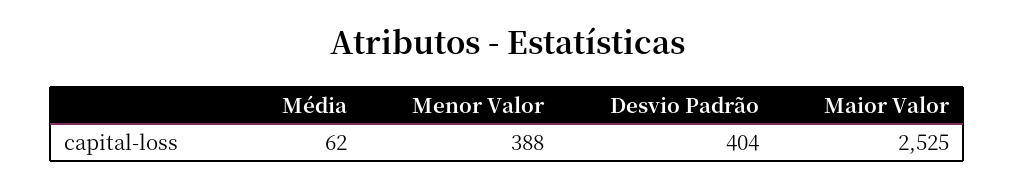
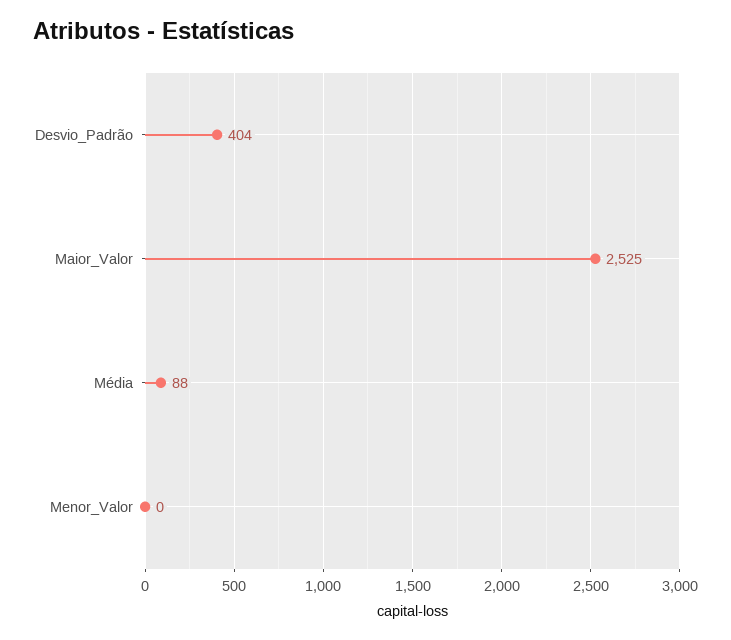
  {
-   "Média": 62,
+   "Média": 88,
-   "Menor Valor": 388,
+   "Menor Valor": 0,
    "Desvio Padrão": 404,
    "Maior Valor": 2525
  }

